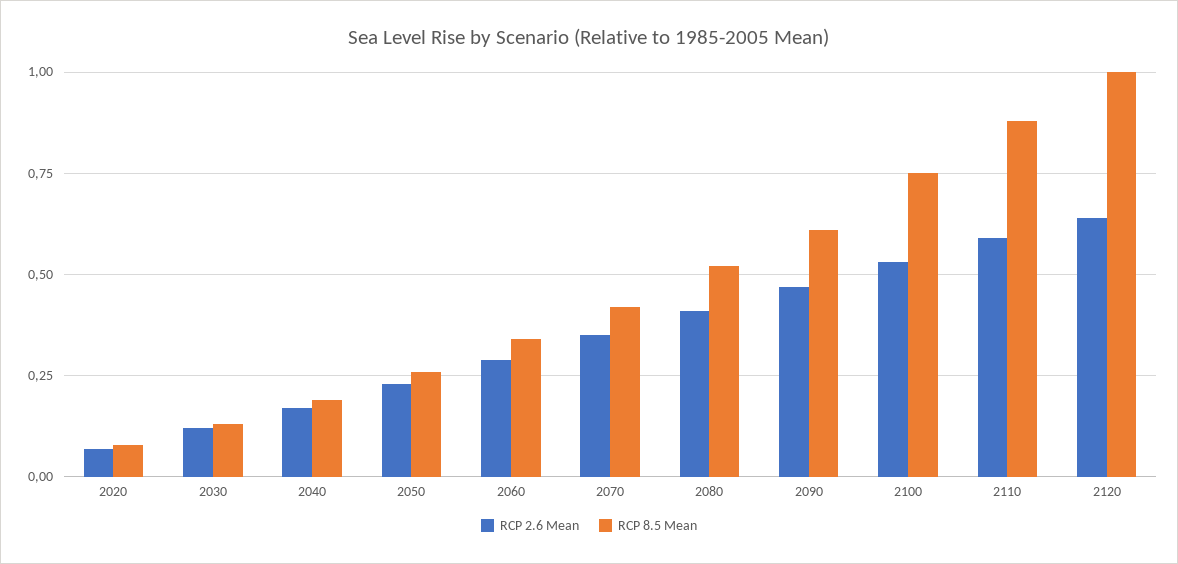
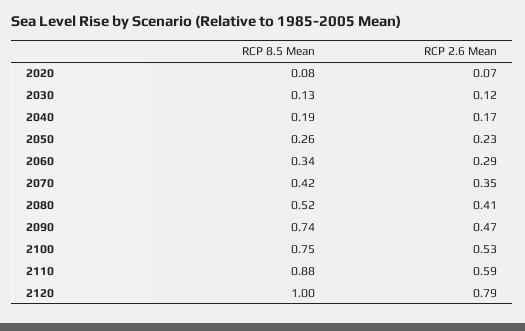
  {
    "RCP 2.6 Mean": {
      "2020": 0.07,
      "2030": 0.12,
      "2040": 0.17,
      "2050": 0.23,
      "2060": 0.29,
      "2070": 0.35,
      "2080": 0.41,
      "2090": 0.47,
      "2100": 0.53,
      "2110": 0.59,
-     "2120": 0.65
+     "2120": 0.79
    },
    "RCP 8.5 Mean": {
      "2020": 0.08,
      "2030": 0.13,
      "2040": 0.19,
      "2050": 0.26,
      "2060": 0.34,
      "2070": 0.42,
      "2080": 0.52,
-     "2090": 0.6,
+     "2090": 0.74,
      "2100": 0.75,
      "2110": 0.88,
      "2120": 1
    }
  }

